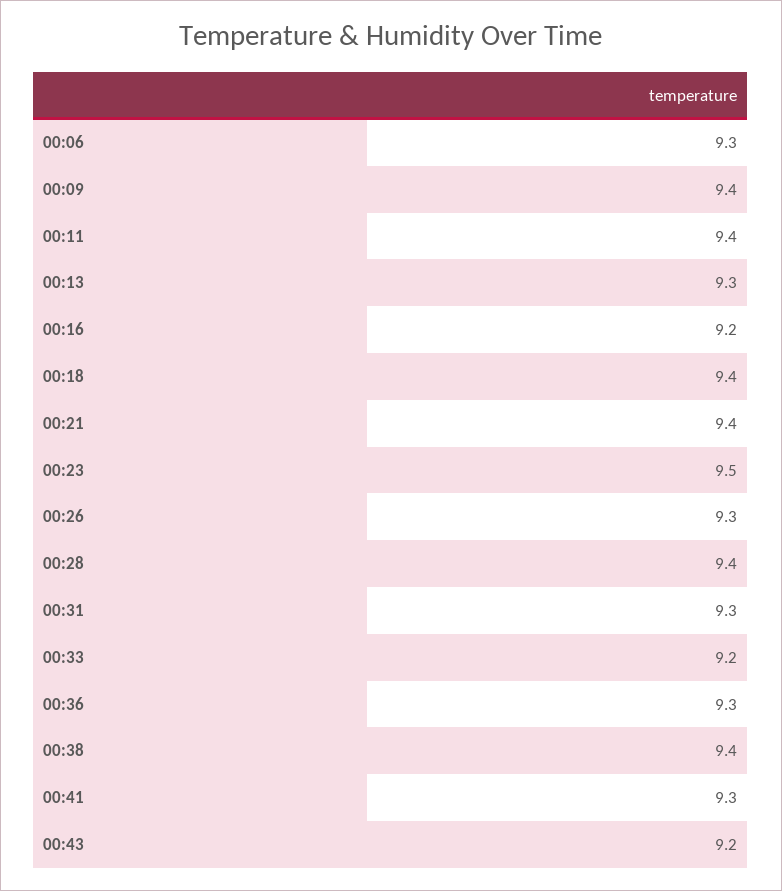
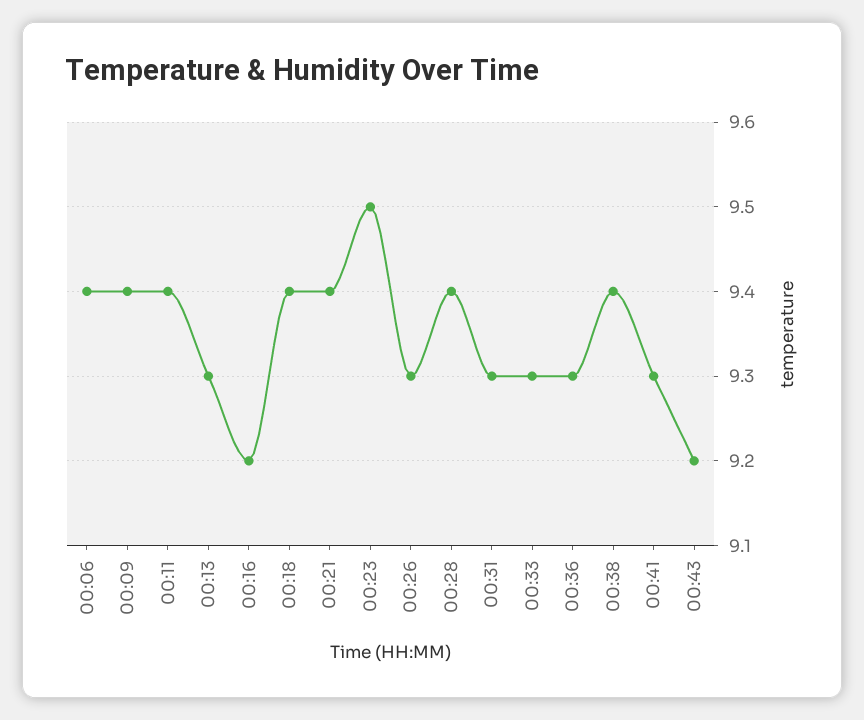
  {
-   "00:06": 9.3,
+   "00:06": 9.4,
    "00:09": 9.4,
    "00:11": 9.4,
    "00:13": 9.3,
    "00:16": 9.2,
    "00:18": 9.4,
    "00:21": 9.4,
    "00:23": 9.5,
    "00:26": 9.3,
    "00:28": 9.4,
    "00:31": 9.3,
-   "00:33": 9.2,
+   "00:33": 9.3,
    "00:36": 9.3,
    "00:38": 9.4,
    "00:41": 9.3,
    "00:43": 9.2
  }

